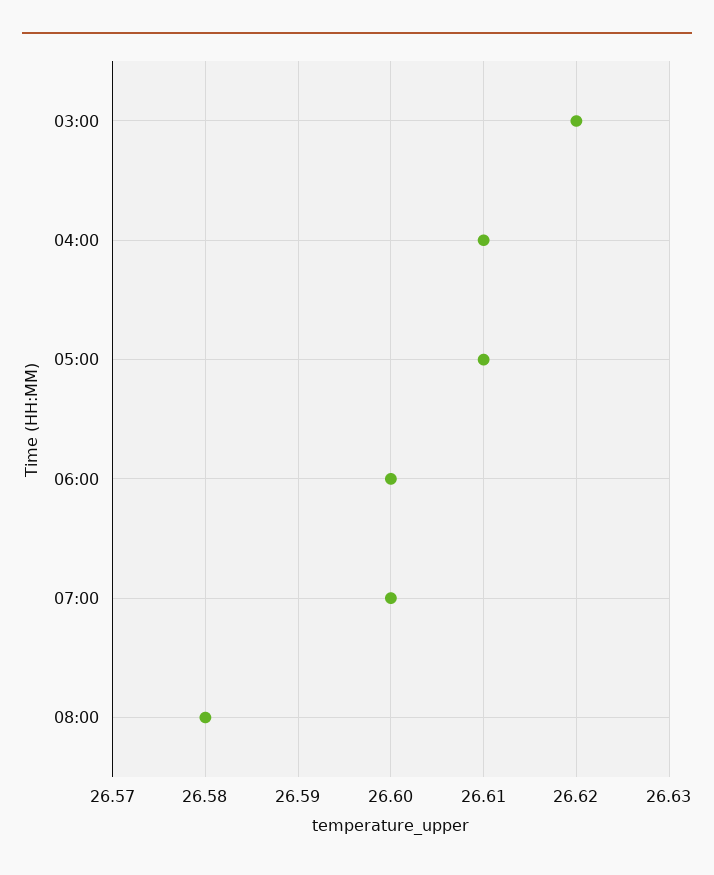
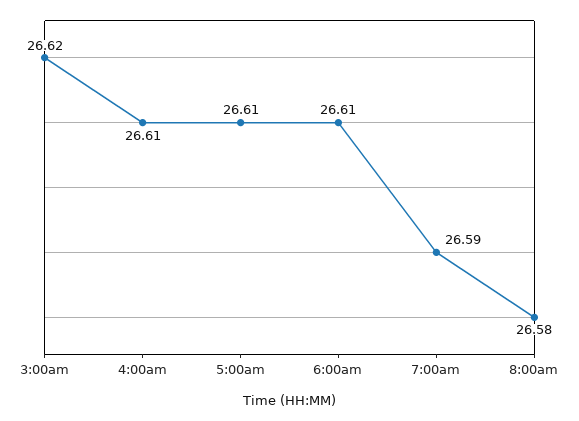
  {
    "03:00": 26.62,
    "04:00": 26.61,
    "05:00": 26.61,
-   "06:00": 26.6,
+   "06:00": 26.61,
-   "07:00": 26.6,
+   "07:00": 26.59,
    "08:00": 26.58
  }

